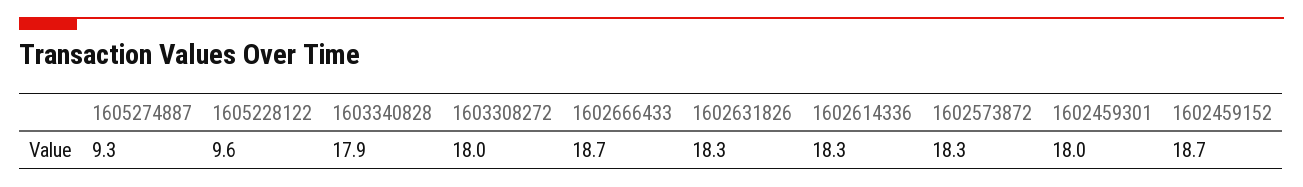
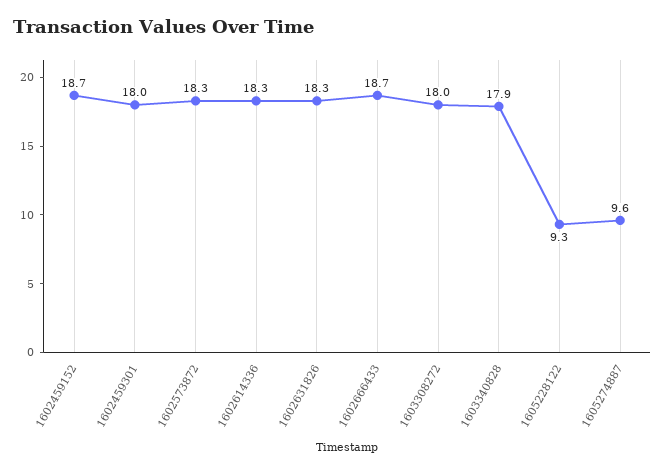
  {
-   "1605274887": 9.3,
+   "1605274887": 9.6,
-   "1605228122": 9.6,
+   "1605228122": 9.3,
    "1603340828": 17.9,
    "1603308272": 18,
    "1602666433": 18.7,
    "1602631826": 18.3,
    "1602614336": 18.3,
    "1602573872": 18.3,
    "1602459301": 18,
    "1602459152": 18.7
  }

